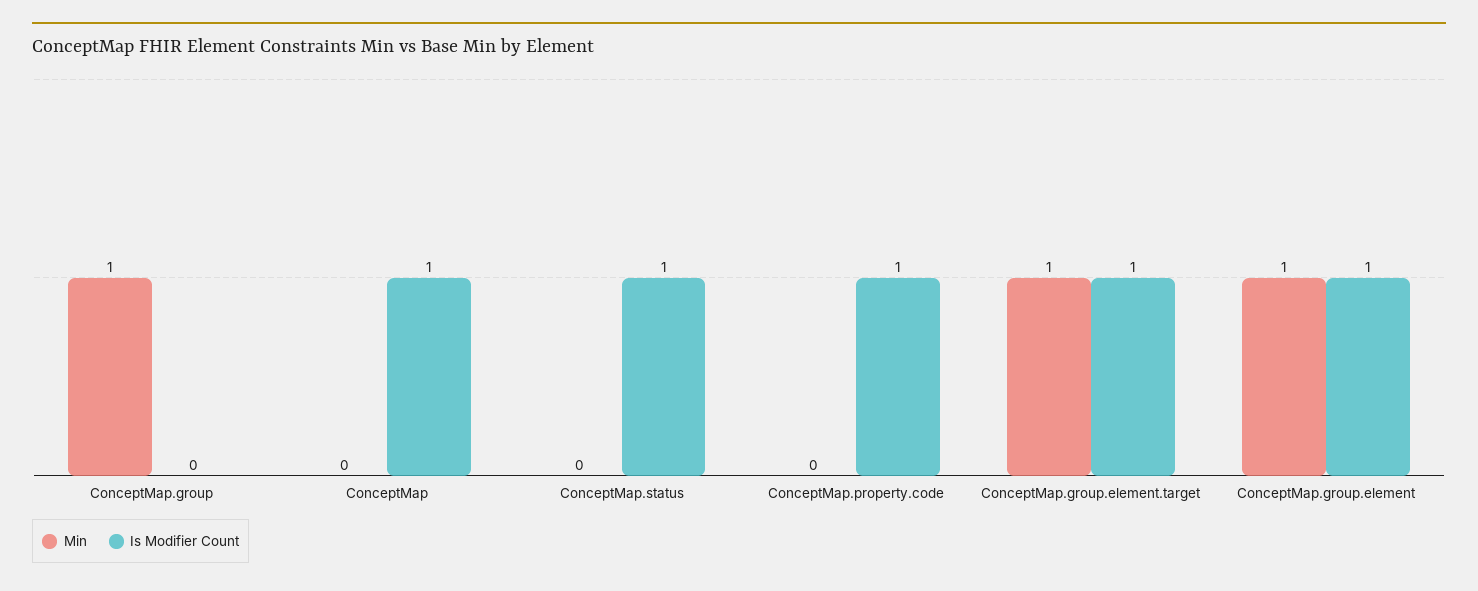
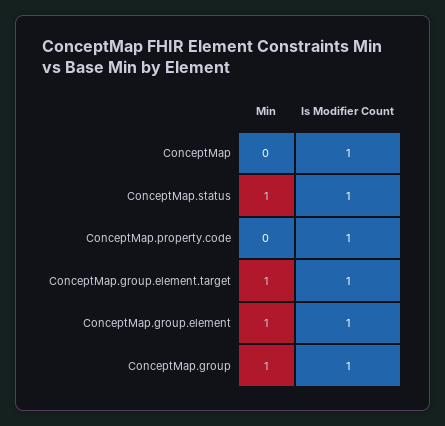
  {
    "Min": {
      "ConceptMap.group": 1,
      "ConceptMap": 0,
-     "ConceptMap.status": 0,
+     "ConceptMap.status": 1,
      "ConceptMap.property.code": 0,
      "ConceptMap.group.element.target": 1,
      "ConceptMap.group.element": 1
    },
    "Is Modifier Count": {
-     "ConceptMap.group": 0,
+     "ConceptMap.group": 1,
      "ConceptMap": 1,
      "ConceptMap.status": 1,
      "ConceptMap.property.code": 1,
      "ConceptMap.group.element.target": 1,
      "ConceptMap.group.element": 1
    }
  }

